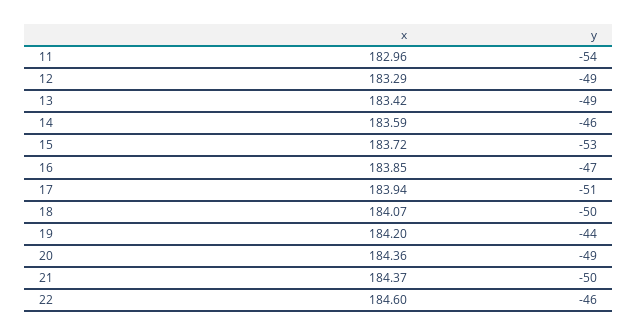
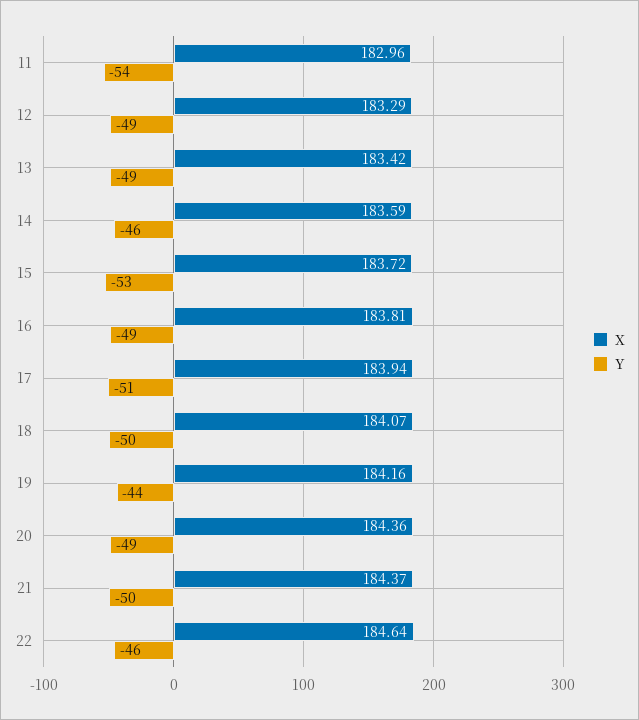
  {
    "x": {
      "11": 182.96,
      "12": 183.29,
      "13": 183.42,
      "14": 183.59,
      "15": 183.72,
-     "16": 183.85,
+     "16": 183.81,
      "17": 183.94,
      "18": 184.07,
-     "19": 184.2,
+     "19": 184.16,
      "20": 184.36,
      "21": 184.37,
-     "22": 184.6
+     "22": 184.64
    },
    "y": {
      "11": -54,
      "12": -49,
      "13": -49,
      "14": -46,
      "15": -53,
-     "16": -47,
+     "16": -49,
      "17": -51,
      "18": -50,
      "19": -44,
      "20": -49,
      "21": -50,
      "22": -46
    }
  }

